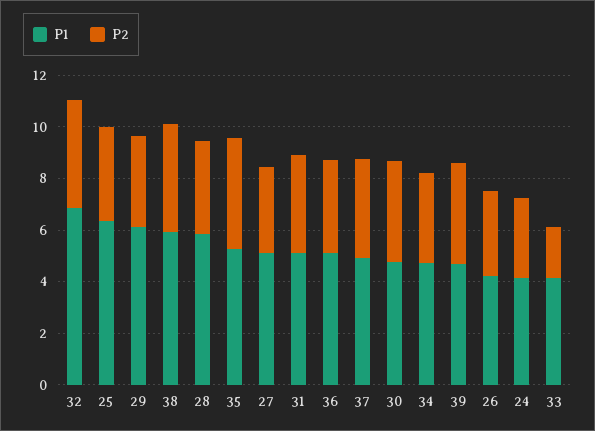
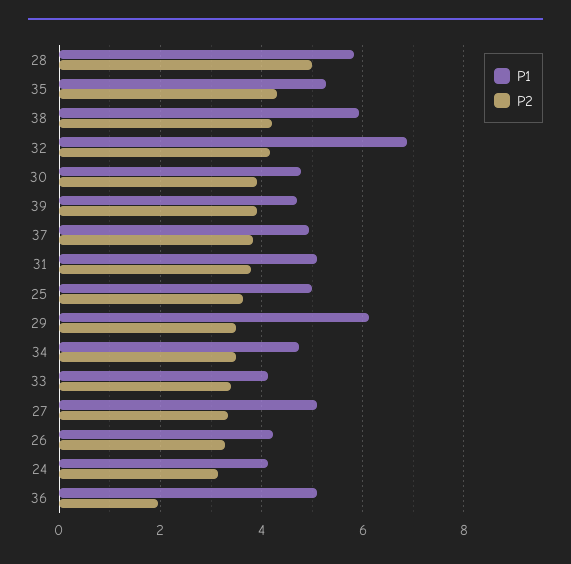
  {
    "P1": {
      "32": 6.8,
-     "25": 6.5,
+     "25": 5,
      "29": 6.2,
      "38": 6,
      "28": 5.8,
      "35": 5.2,
      "27": 5.2,
      "31": 5.2,
      "36": 5.2,
      "37": 5,
      "30": 4.8,
      "34": 4.8,
      "39": 4.8,
      "26": 4.2,
      "24": 4.2,
      "33": 4.2
    },
    "P2": {
      "32": 4.2,
      "25": 3.6,
      "29": 3.6,
      "38": 4.2,
-     "28": 3.5,
+     "28": 5,
      "35": 4.4,
      "27": 3.4,
      "31": 3.8,
-     "36": 3.5,
+     "36": 2,
      "37": 3.8,
      "30": 4,
      "34": 3.6,
      "39": 4,
      "26": 3.2,
      "24": 3.2,
-     "33": 2
+     "33": 3.4
    }
  }

